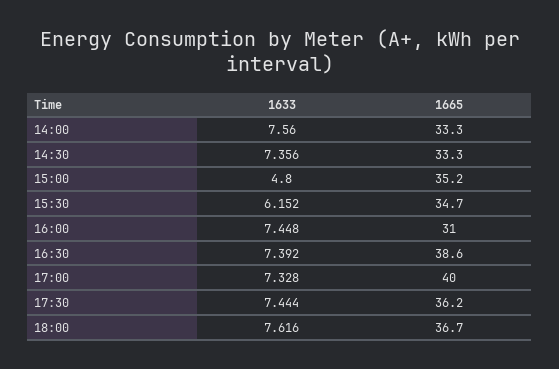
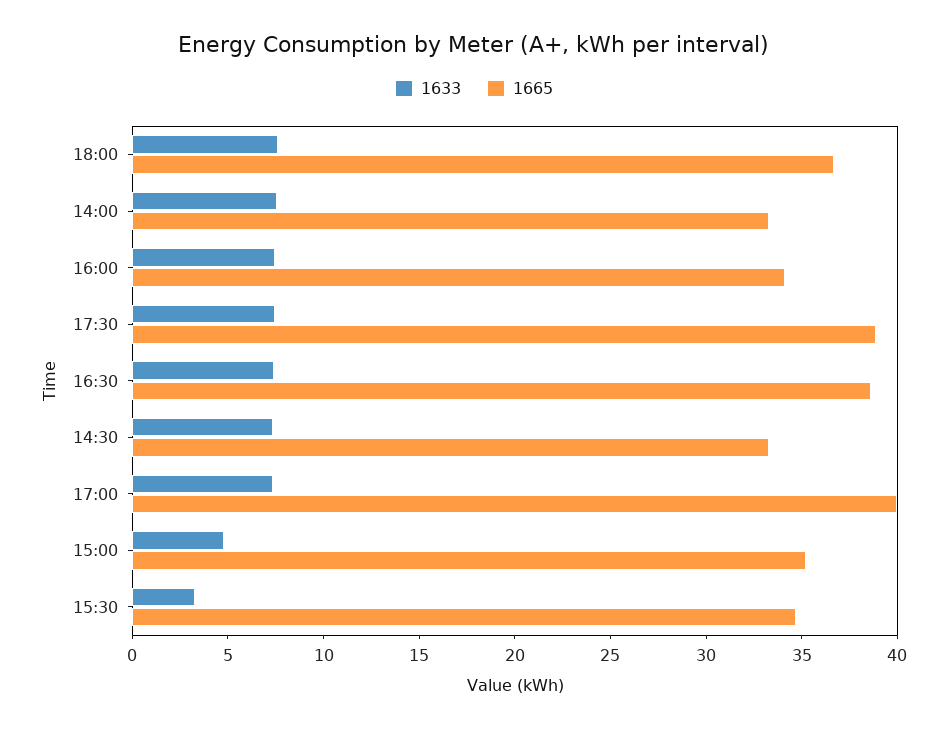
  {
    "1633": {
      "14:00": 7.56,
      "14:30": 7.356,
      "15:00": 4.8,
-     "15:30": 6.152,
+     "15:30": 3,
      "16:00": 7.448,
      "16:30": 7.392,
      "17:00": 7.328,
      "17:30": 7.444,
      "18:00": 7.616
    },
    "1665": {
      "14:00": 33.3,
      "14:30": 33.3,
      "15:00": 35.2,
      "15:30": 34.7,
-     "16:00": 31,
+     "16:00": 34,
      "16:30": 38.6,
      "17:00": 40,
-     "17:30": 36.2,
+     "17:30": 39,
      "18:00": 36.7
    }
  }

